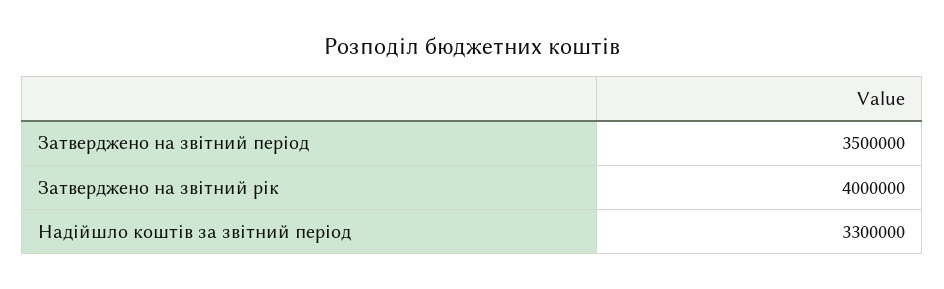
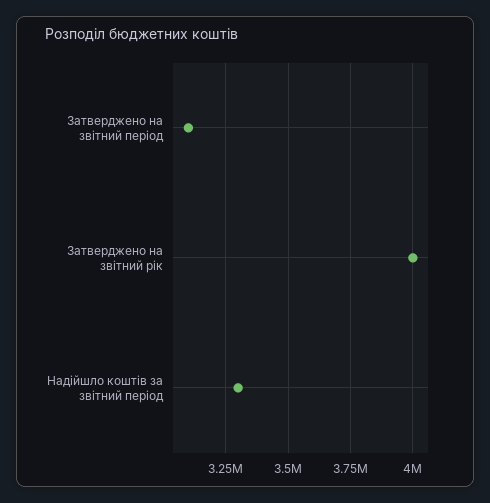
  {
-   "Затверджено на звітний період": 3500000,
+   "Затверджено на звітний період": 3100000,
    "Затверджено на звітний рік": 4000000,
    "Надійшло коштів за звітний період": 3300000
  }

